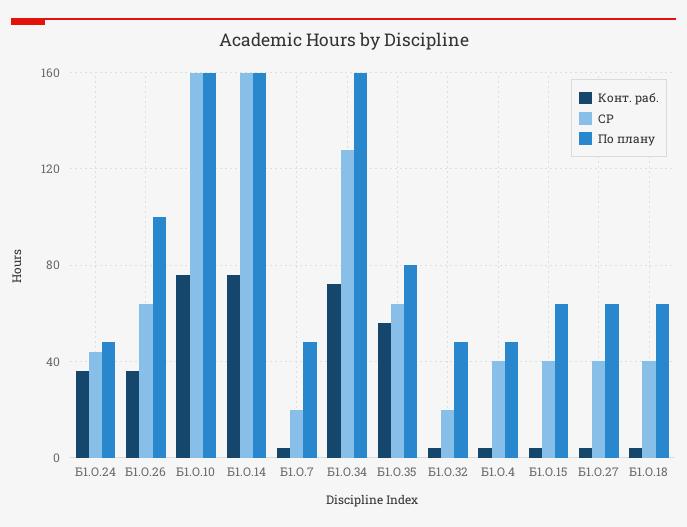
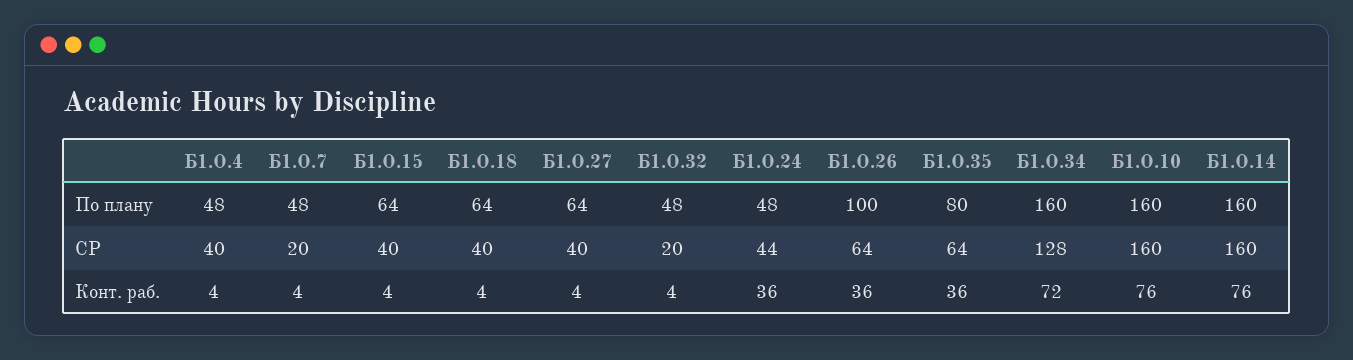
  {
    "Конт. раб.": {
      "Б1.О.24": 36,
      "Б1.О.26": 36,
      "Б1.О.10": 76,
      "Б1.О.14": 76,
      "Б1.О.7": 4,
      "Б1.О.34": 72,
-     "Б1.О.35": 55,
+     "Б1.О.35": 36,
      "Б1.О.32": 4,
      "Б1.О.4": 4,
      "Б1.О.15": 4,
      "Б1.О.27": 4,
      "Б1.О.18": 4
    },
    "СР": {
      "Б1.О.24": 44,
      "Б1.О.26": 64,
      "Б1.О.10": 160,
      "Б1.О.14": 160,
      "Б1.О.7": 20,
      "Б1.О.34": 128,
      "Б1.О.35": 64,
      "Б1.О.32": 20,
      "Б1.О.4": 40,
      "Б1.О.15": 40,
      "Б1.О.27": 40,
      "Б1.О.18": 40
    },
    "По плану": {
      "Б1.О.24": 48,
      "Б1.О.26": 100,
      "Б1.О.10": 160,
      "Б1.О.14": 160,
      "Б1.О.7": 48,
      "Б1.О.34": 160,
      "Б1.О.35": 80,
      "Б1.О.32": 48,
      "Б1.О.4": 48,
      "Б1.О.15": 64,
      "Б1.О.27": 64,
      "Б1.О.18": 64
    }
  }

